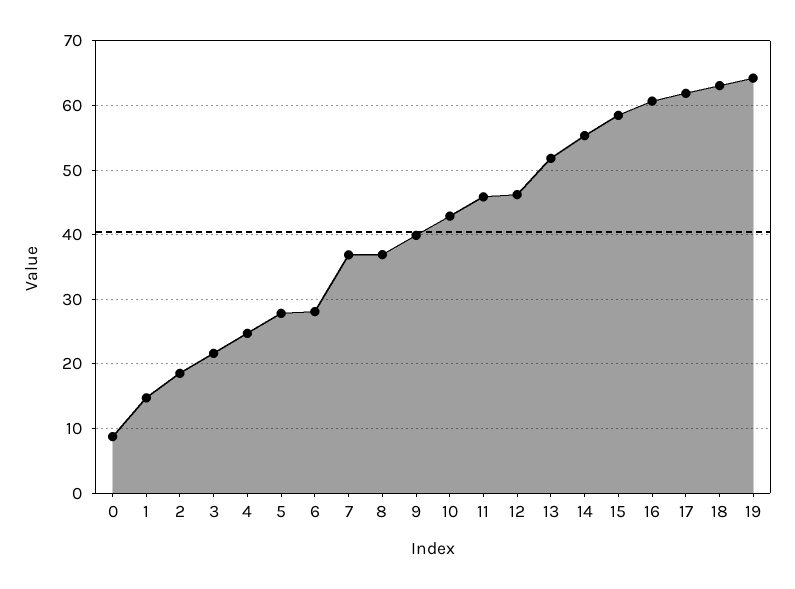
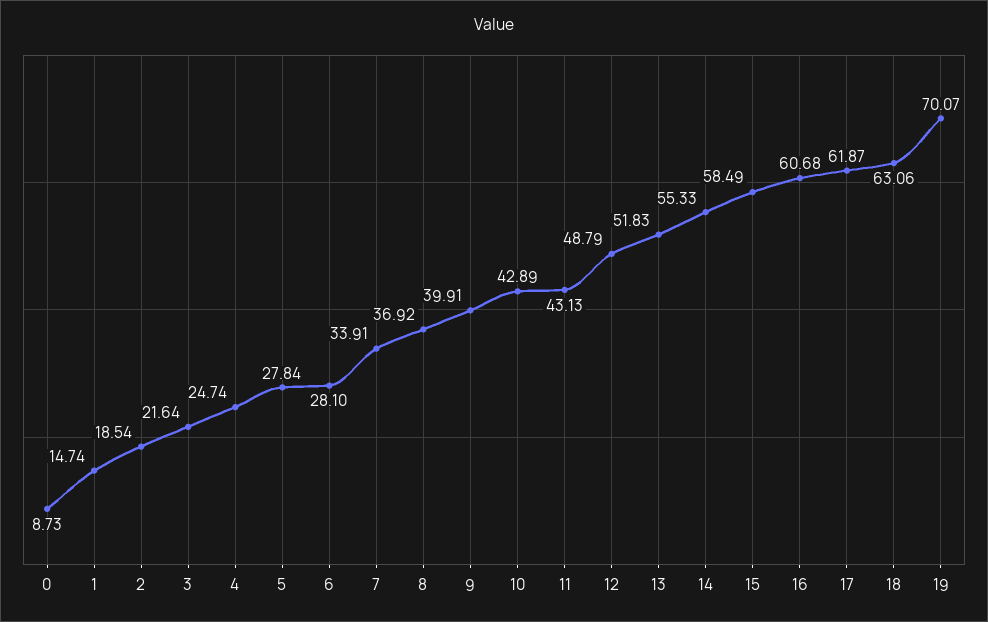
  {
    "0": 8.73,
    "1": 14.74,
    "2": 18.54,
    "3": 21.64,
    "4": 24.74,
    "5": 27.84,
    "6": 28.1,
-   "7": 37,
+   "7": 33.91,
    "8": 36.92,
    "9": 39.91,
    "10": 42.89,
-   "11": 46,
+   "11": 43.13,
-   "12": 46,
+   "12": 48.79,
    "13": 51.83,
    "14": 55.33,
    "15": 58.49,
    "16": 60.68,
    "17": 61.87,
    "18": 63.06,
-   "19": 64
+   "19": 70.07
  }

